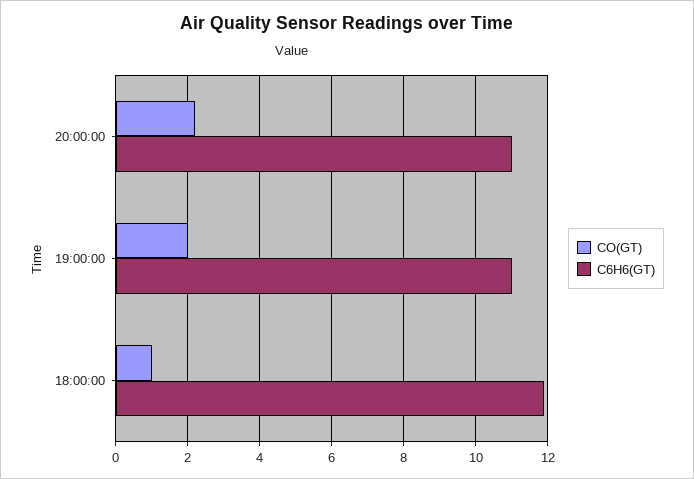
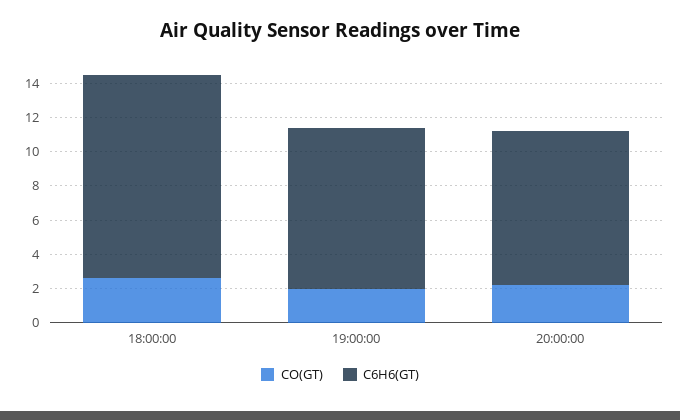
  {
    "CO(GT)": {
      "20:00:00": 2.2,
      "19:00:00": 2,
-     "18:00:00": 1
+     "18:00:00": 2.5
    },
    "C6H6(GT)": {
-     "20:00:00": 11,
+     "20:00:00": 9,
-     "19:00:00": 11,
+     "19:00:00": 9.5,
      "18:00:00": 11.8
    }
  }

